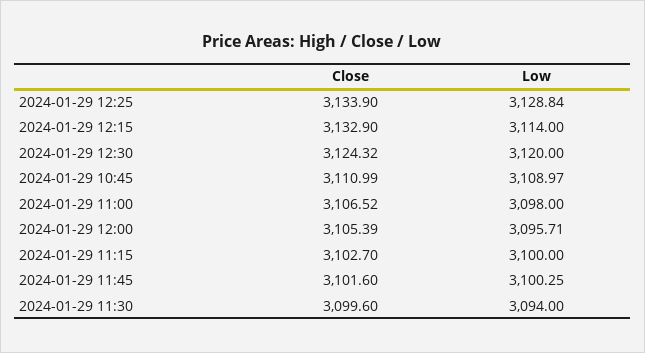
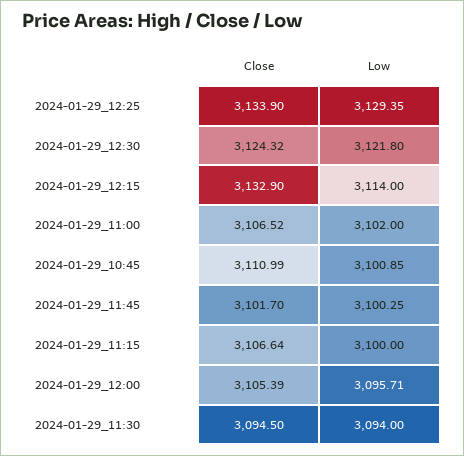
  {
    "Close": {
      "2024-01-29 12:25": 3133.9,
      "2024-01-29 12:15": 3132.9,
      "2024-01-29 12:30": 3124.32,
      "2024-01-29 10:45": 3110.99,
      "2024-01-29 11:00": 3106.52,
      "2024-01-29 12:00": 3105.39,
-     "2024-01-29 11:15": 3102.7,
+     "2024-01-29 11:15": 3106.64,
-     "2024-01-29 11:45": 3101.6,
+     "2024-01-29 11:45": 3101.7,
-     "2024-01-29 11:30": 3099.6
+     "2024-01-29 11:30": 3094.5
    },
    "Low": {
-     "2024-01-29 12:25": 3128.84,
+     "2024-01-29 12:25": 3129.35,
      "2024-01-29 12:15": 3114,
-     "2024-01-29 12:30": 3120,
+     "2024-01-29 12:30": 3121.8,
-     "2024-01-29 10:45": 3108.97,
+     "2024-01-29 10:45": 3100.85,
-     "2024-01-29 11:00": 3098,
+     "2024-01-29 11:00": 3102,
      "2024-01-29 12:00": 3095.71,
      "2024-01-29 11:15": 3100,
      "2024-01-29 11:45": 3100.25,
      "2024-01-29 11:30": 3094
    }
  }

